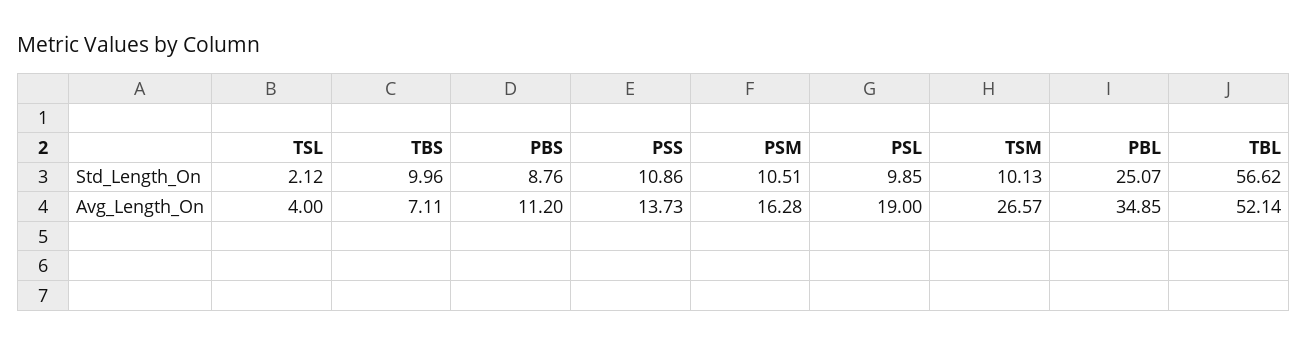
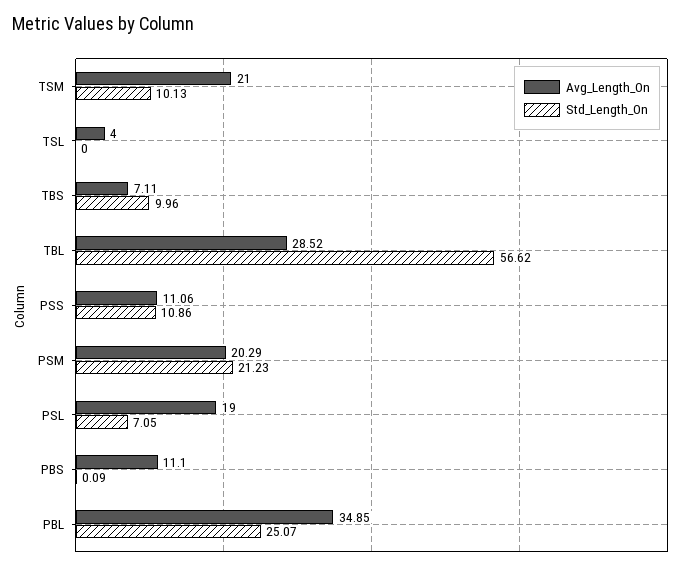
  {
    "Std_Length_On": {
-     "TSL": 2.12,
+     "TSL": 0,
      "TBS": 9.96,
-     "PBS": 8.76,
+     "PBS": 0.09,
      "PSS": 10.86,
-     "PSM": 10.51,
+     "PSM": 21.23,
-     "PSL": 9.85,
+     "PSL": 7.05,
      "TSM": 10.13,
      "PBL": 25.07,
      "TBL": 56.62
    },
    "Avg_Length_On": {
      "TSL": 4,
      "TBS": 7.11,
-     "PBS": 11.2,
+     "PBS": 11.1,
-     "PSS": 13.73,
+     "PSS": 11.06,
-     "PSM": 16.28,
+     "PSM": 20.29,
      "PSL": 19,
-     "TSM": 26.57,
+     "TSM": 21,
      "PBL": 34.85,
-     "TBL": 52.14
+     "TBL": 28.52
    }
  }

